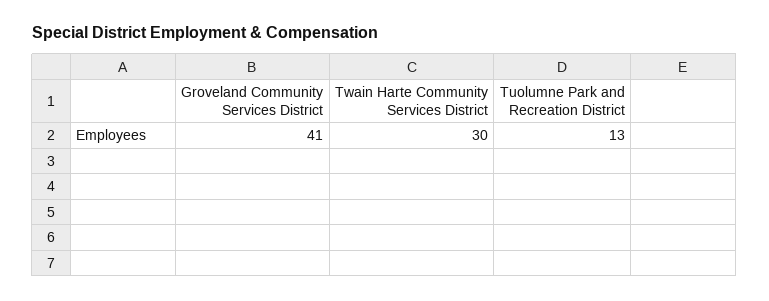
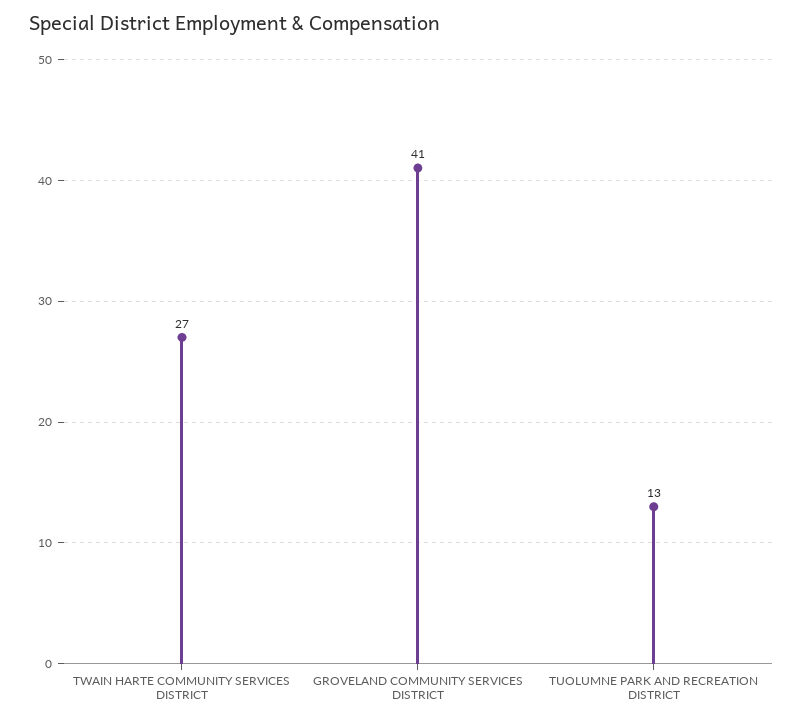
  {
    "Groveland Community Services District": 41,
-   "Twain Harte Community Services District": 30,
+   "Twain Harte Community Services District": 27,
    "Tuolumne Park and Recreation District": 13
  }

